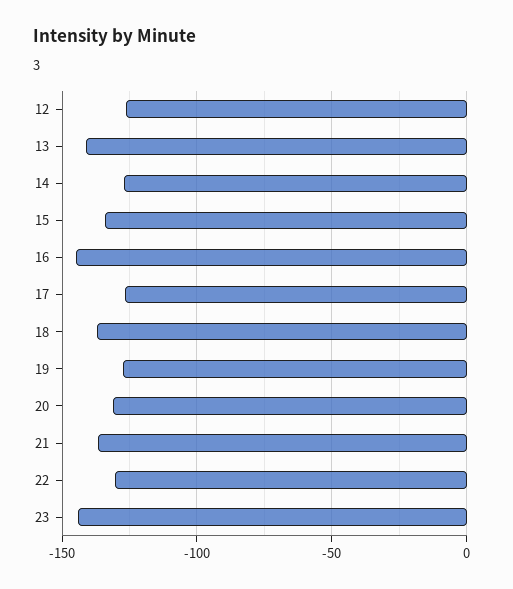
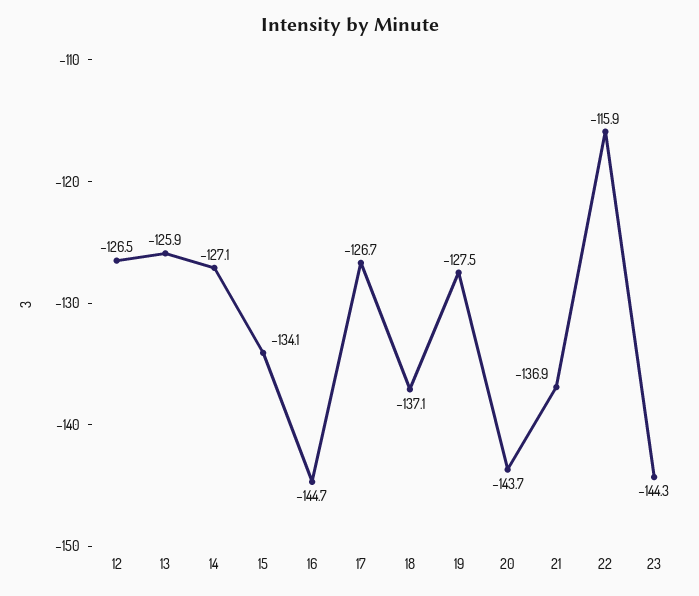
  {
    "12": -126.5,
-   "13": -140,
+   "13": -125.9,
    "14": -127.1,
    "15": -134.1,
    "16": -144.7,
    "17": -126.7,
    "18": -137.1,
    "19": -127.5,
-   "20": -130,
+   "20": -143.7,
    "21": -136.9,
-   "22": -130,
+   "22": -115.9,
    "23": -144.3
  }

